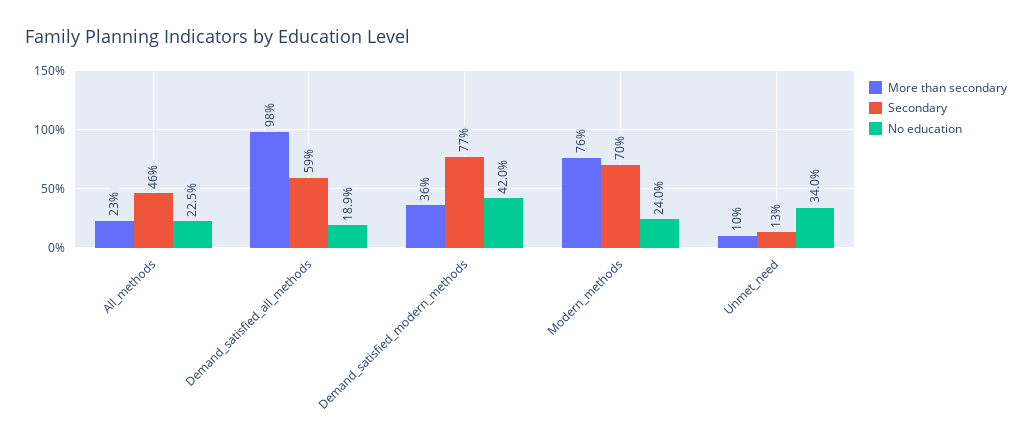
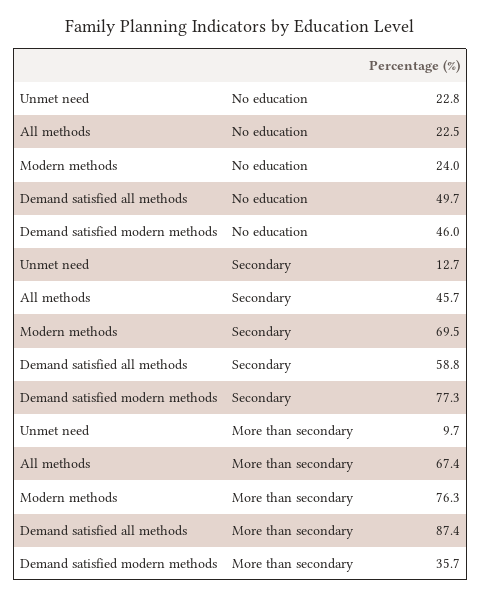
  {
    "More than secondary": {
-     "All_methods": 23,
+     "All_methods": 67.4,
-     "Demand_satisfied_all_methods": 98,
+     "Demand_satisfied_all_methods": 87.4,
      "Demand_satisfied_modern_methods": 35.7,
      "Modern_methods": 76.3,
      "Unmet_need": 9.7
    },
    "Secondary": {
      "All_methods": 45.7,
      "Demand_satisfied_all_methods": 58.8,
      "Demand_satisfied_modern_methods": 77.3,
      "Modern_methods": 69.5,
      "Unmet_need": 12.7
    },
    "No education": {
      "All_methods": 22.5,
-     "Demand_satisfied_all_methods": 18.9,
+     "Demand_satisfied_all_methods": 49.7,
-     "Demand_satisfied_modern_methods": 42,
+     "Demand_satisfied_modern_methods": 46,
      "Modern_methods": 24,
-     "Unmet_need": 34
+     "Unmet_need": 22.8
    }
  }

